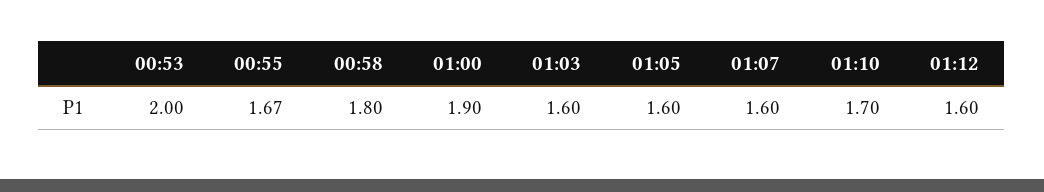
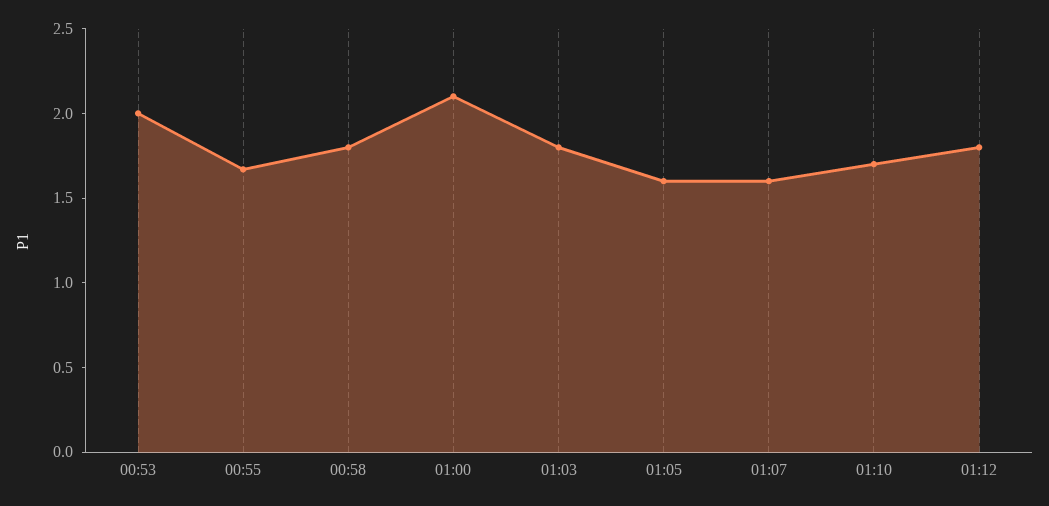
  {
    "00:53": 2,
    "00:55": 1.67,
    "00:58": 1.8,
-   "01:00": 1.9,
+   "01:00": 2.1,
-   "01:03": 1.6,
+   "01:03": 1.8,
    "01:05": 1.6,
    "01:07": 1.6,
    "01:10": 1.7,
-   "01:12": 1.6
+   "01:12": 1.8
  }

